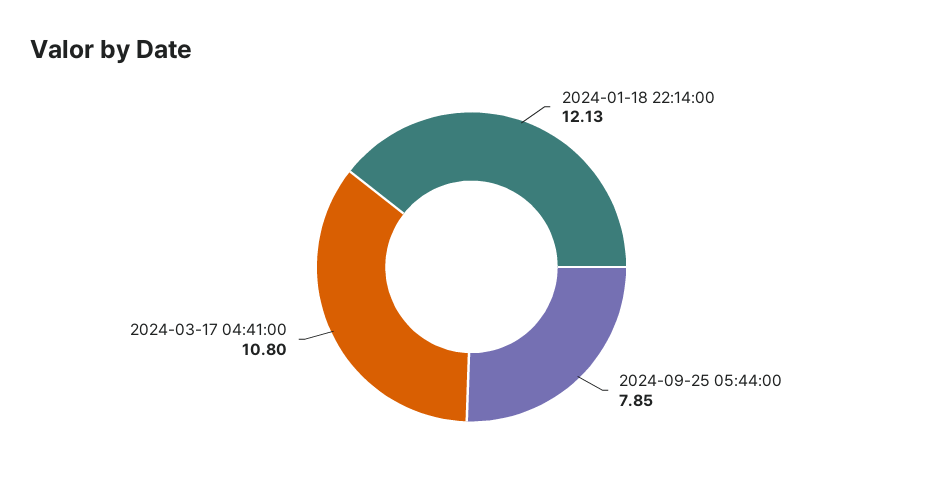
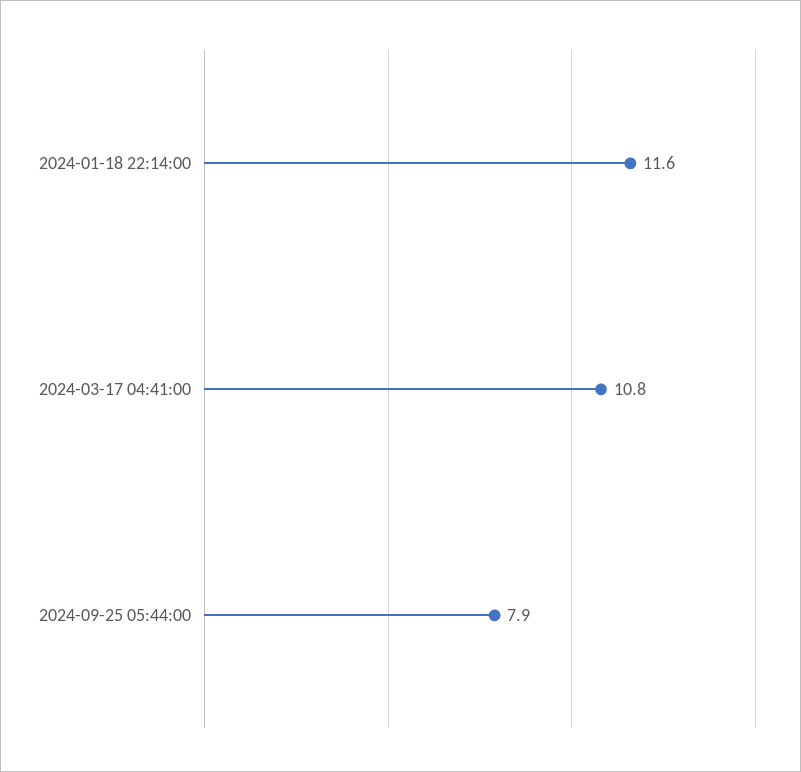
  {
-   "2024-01-18 22:14:00": 12.13,
+   "2024-01-18 22:14:00": 11.6,
    "2024-09-25 05:44:00": 7.85,
    "2024-03-17 04:41:00": 10.8
  }

